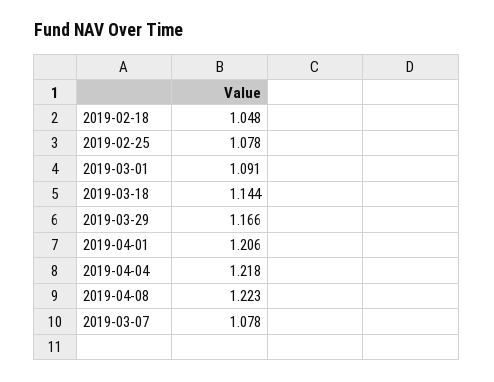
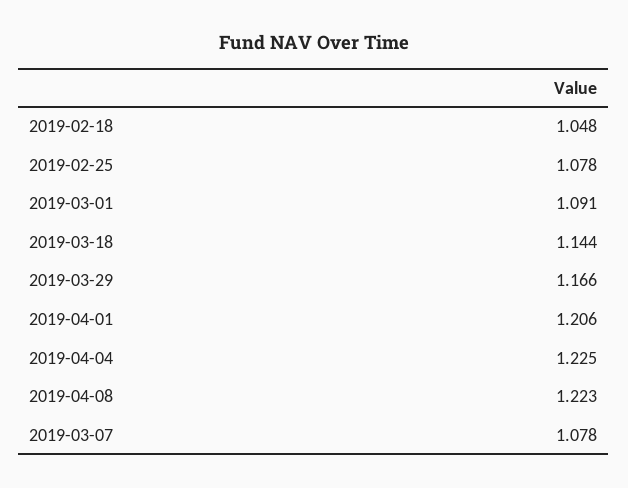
  {
    "2019-02-18": 1.048,
    "2019-02-25": 1.078,
    "2019-03-01": 1.091,
    "2019-03-18": 1.144,
    "2019-03-29": 1.166,
    "2019-04-01": 1.206,
-   "2019-04-04": 1.218,
+   "2019-04-04": 1.225,
    "2019-04-08": 1.223,
    "2019-03-07": 1.078
  }

